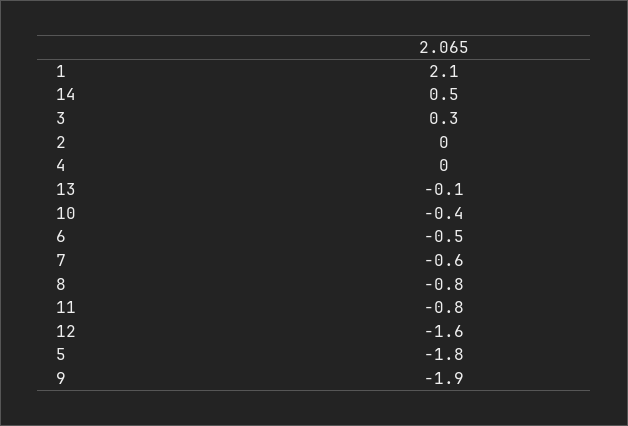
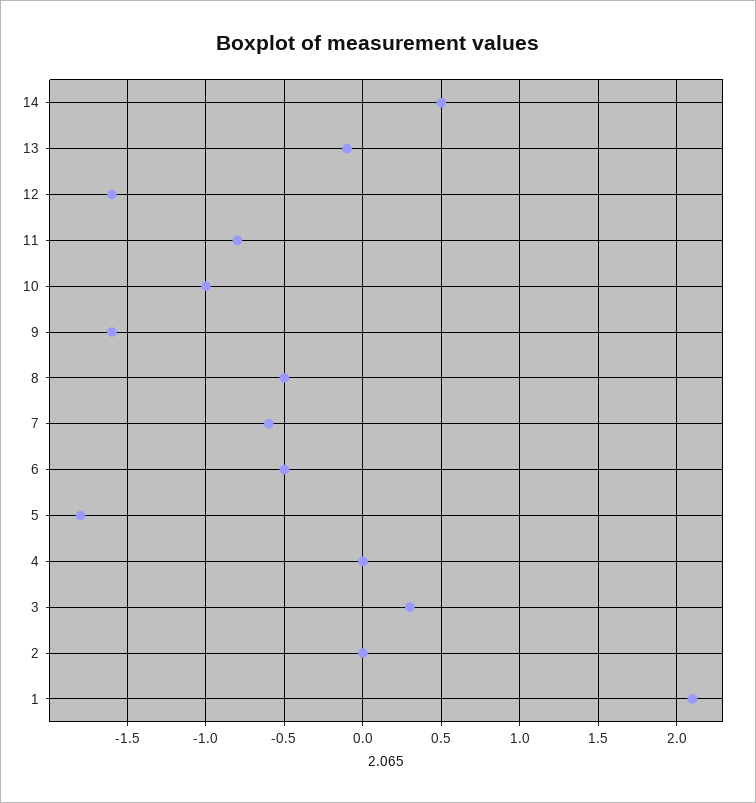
  {
    "1": 2.1,
    "14": 0.5,
    "3": 0.3,
    "2": 0,
    "4": 0,
    "13": -0.1,
-   "10": -0.4,
+   "10": -1,
    "6": -0.5,
    "7": -0.6,
-   "8": -0.8,
+   "8": -0.5,
    "11": -0.8,
    "12": -1.6,
    "5": -1.8,
-   "9": -1.9
+   "9": -1.6
  }

